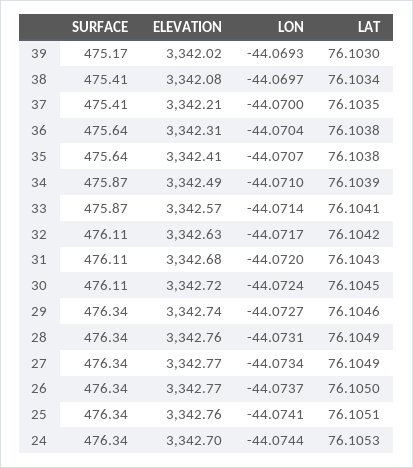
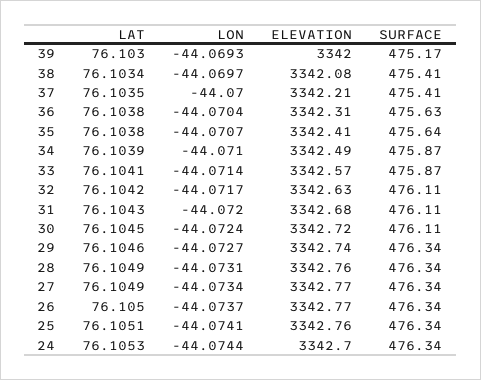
  {
    "SURFACE": {
      "39": 475.17,
      "38": 475.41,
      "37": 475.41,
-     "36": 475.64,
+     "36": 475.63,
      "35": 475.64,
      "34": 475.87,
      "33": 475.87,
      "32": 476.11,
      "31": 476.11,
      "30": 476.11,
      "29": 476.34,
      "28": 476.34,
      "27": 476.34,
      "26": 476.34,
      "25": 476.34,
      "24": 476.34
    },
    "ELEVATION": {
-     "39": 3342.02,
+     "39": 3342,
      "38": 3342.08,
      "37": 3342.21,
      "36": 3342.31,
      "35": 3342.41,
      "34": 3342.49,
      "33": 3342.57,
      "32": 3342.63,
      "31": 3342.68,
      "30": 3342.72,
      "29": 3342.74,
      "28": 3342.76,
      "27": 3342.77,
      "26": 3342.77,
      "25": 3342.76,
      "24": 3342.7
    },
    "LON": {
      "39": -44.0693,
      "38": -44.0697,
      "37": -44.07,
      "36": -44.0704,
      "35": -44.0707,
      "34": -44.071,
      "33": -44.0714,
      "32": -44.0717,
      "31": -44.072,
      "30": -44.0724,
      "29": -44.0727,
      "28": -44.0731,
      "27": -44.0734,
      "26": -44.0737,
      "25": -44.0741,
      "24": -44.0744
    },
    "LAT": {
      "39": 76.103,
      "38": 76.1034,
      "37": 76.1035,
      "36": 76.1038,
      "35": 76.1038,
      "34": 76.1039,
      "33": 76.1041,
      "32": 76.1042,
      "31": 76.1043,
      "30": 76.1045,
      "29": 76.1046,
      "28": 76.1049,
      "27": 76.1049,
      "26": 76.105,
      "25": 76.1051,
      "24": 76.1053
    }
  }

